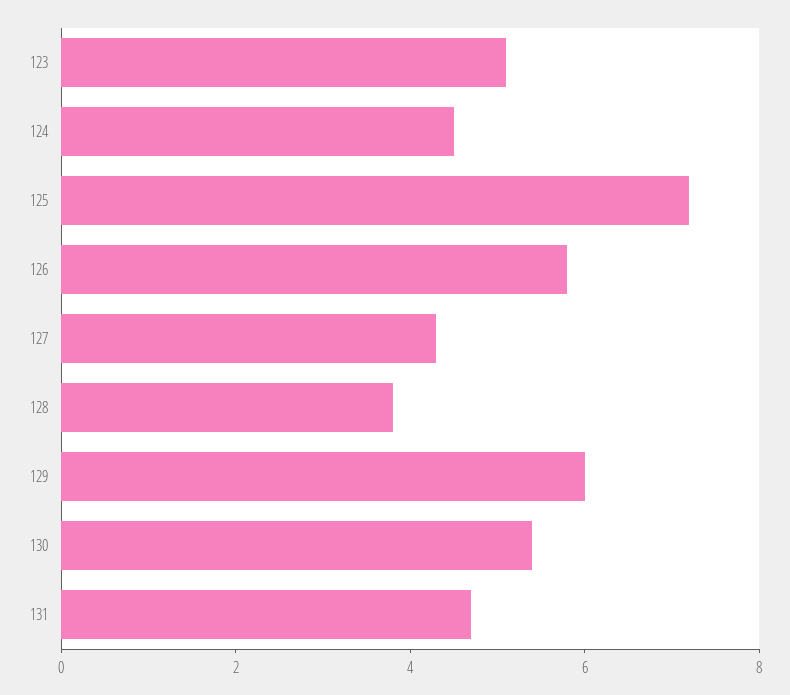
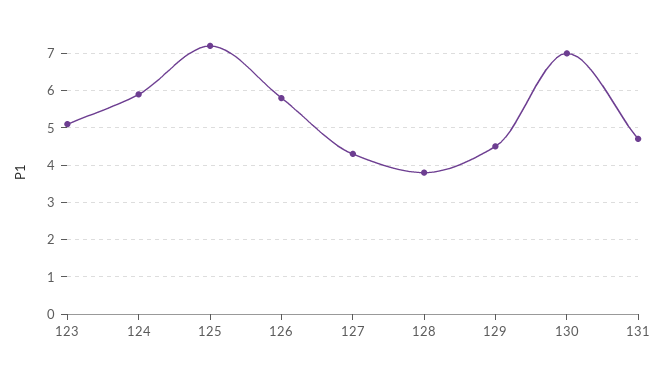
  {
    "123": 5,
-   "124": 4.5,
+   "124": 6,
    "125": 7,
    "126": 6,
    "127": 4.5,
    "128": 4,
-   "129": 6,
+   "129": 4.5,
-   "130": 5.5,
+   "130": 7,
    "131": 4.5
  }

